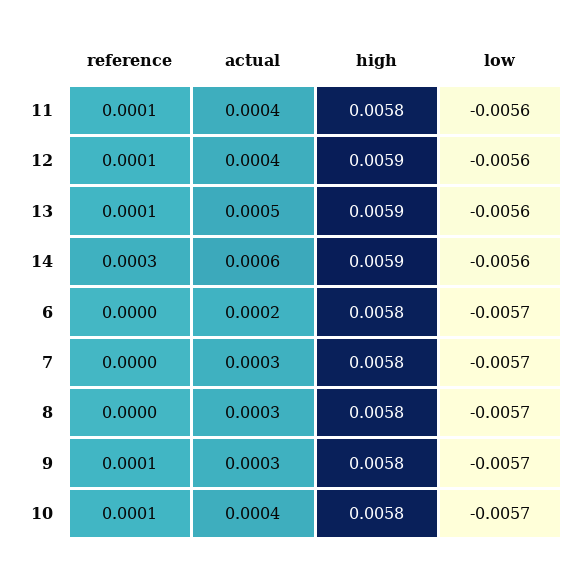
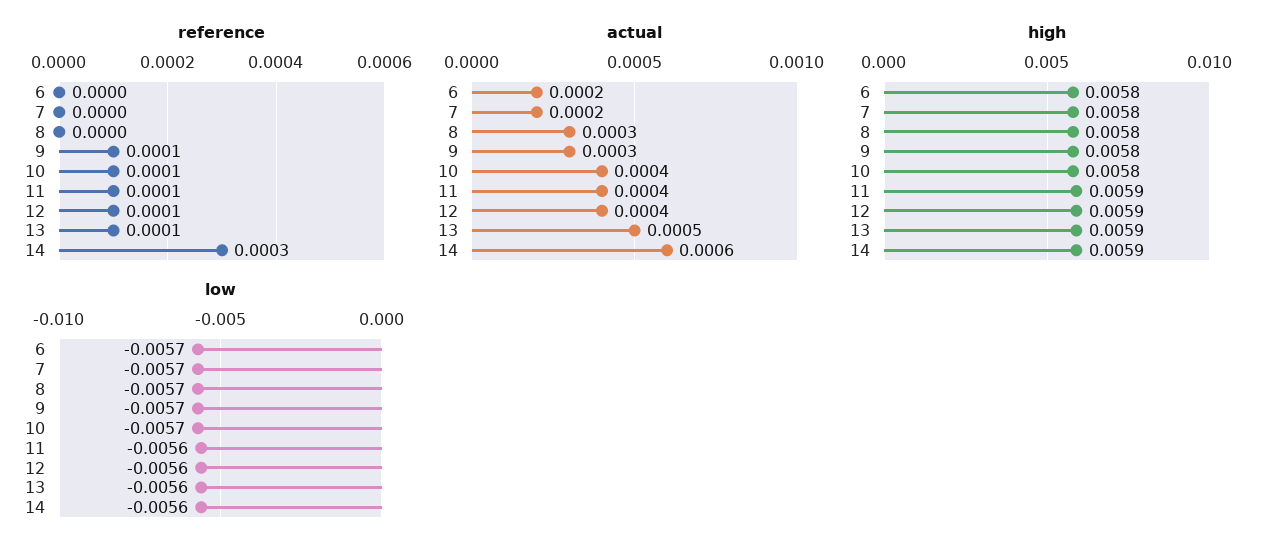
  {
    "reference": {
      "11": 0.0001,
      "12": 0.0001,
      "13": 0.0001,
      "14": 0.0003,
      "6": 0,
      "7": 0,
      "8": 0,
      "9": 0.0001,
      "10": 0.0001
    },
    "actual": {
      "11": 0.0004,
      "12": 0.0004,
      "13": 0.0005,
      "14": 0.0006,
      "6": 0.0002,
-     "7": 0.0003,
+     "7": 0.0002,
      "8": 0.0003,
      "9": 0.0003,
      "10": 0.0004
    },
    "high": {
-     "11": 0.0058,
+     "11": 0.0059,
      "12": 0.0059,
      "13": 0.0059,
      "14": 0.0059,
      "6": 0.0058,
      "7": 0.0058,
      "8": 0.0058,
      "9": 0.0058,
      "10": 0.0058
    },
    "low": {
      "11": -0.0056,
      "12": -0.0056,
      "13": -0.0056,
      "14": -0.0056,
      "6": -0.0057,
      "7": -0.0057,
      "8": -0.0057,
      "9": -0.0057,
      "10": -0.0057
    }
  }

